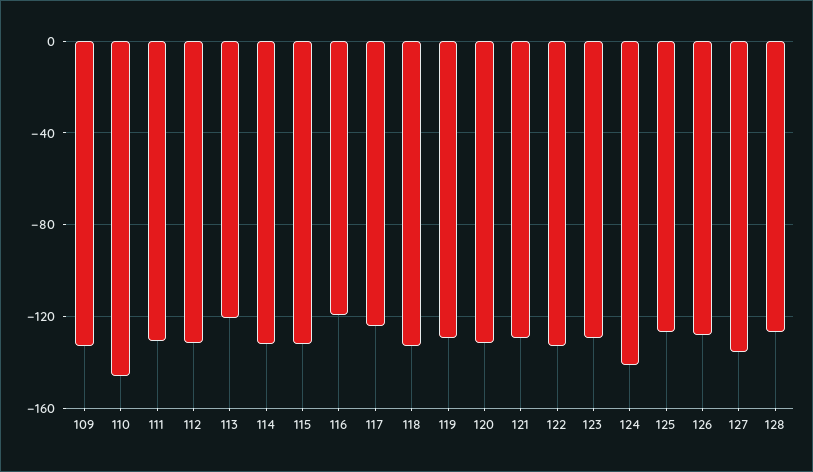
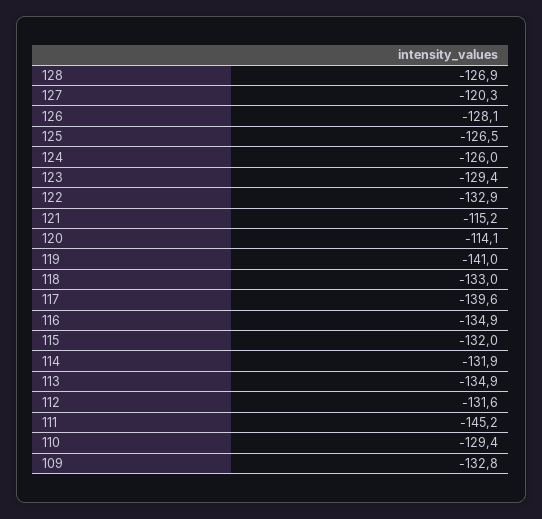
  {
    "109": -132.8,
-   "110": -145,
+   "110": -129.4,
-   "111": -130,
+   "111": -145.2,
    "112": -131.6,
-   "113": -120,
+   "113": -134.9,
    "114": -131.9,
    "115": -132,
-   "116": -120,
+   "116": -134.9,
-   "117": -125,
+   "117": -139.6,
    "118": -133,
-   "119": -130,
+   "119": -141,
-   "120": -130,
+   "120": -114.1,
-   "121": -130,
+   "121": -115.2,
    "122": -132.9,
    "123": -129.4,
-   "124": -140,
+   "124": -126,
    "125": -126.5,
    "126": -128.1,
-   "127": -135,
+   "127": -120.3,
    "128": -126.9
  }

